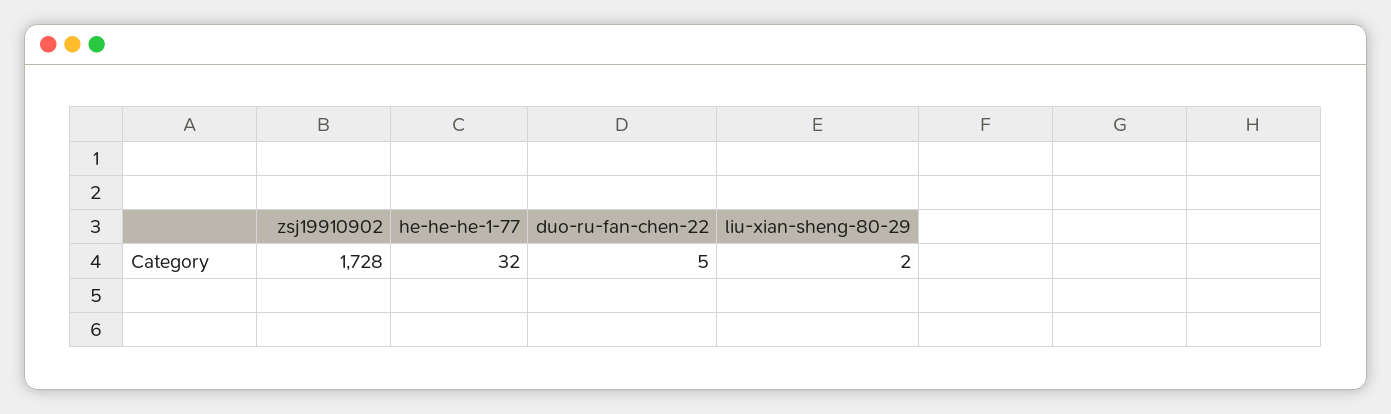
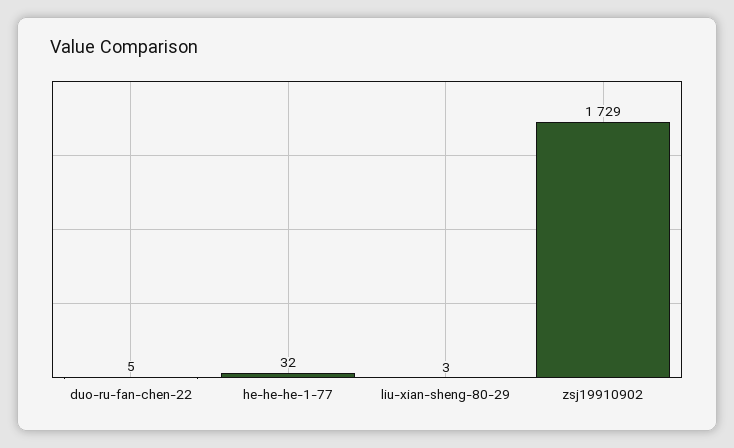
  {
-   "zsj19910902": 1728,
+   "zsj19910902": 1729,
    "he-he-he-1-77": 32,
    "duo-ru-fan-chen-22": 5,
-   "liu-xian-sheng-80-29": 2
+   "liu-xian-sheng-80-29": 3
  }

